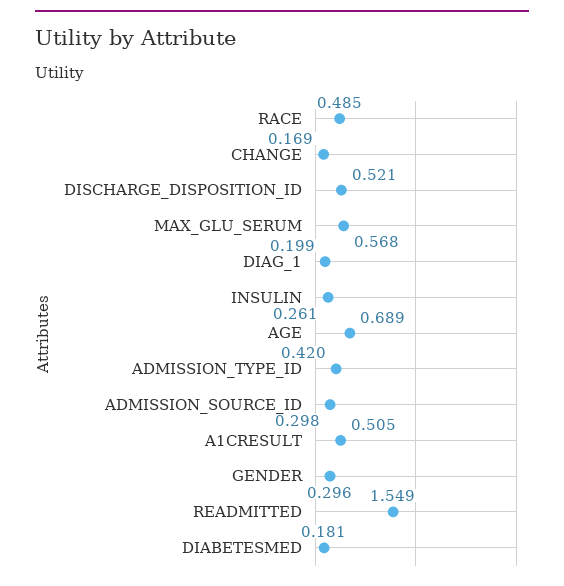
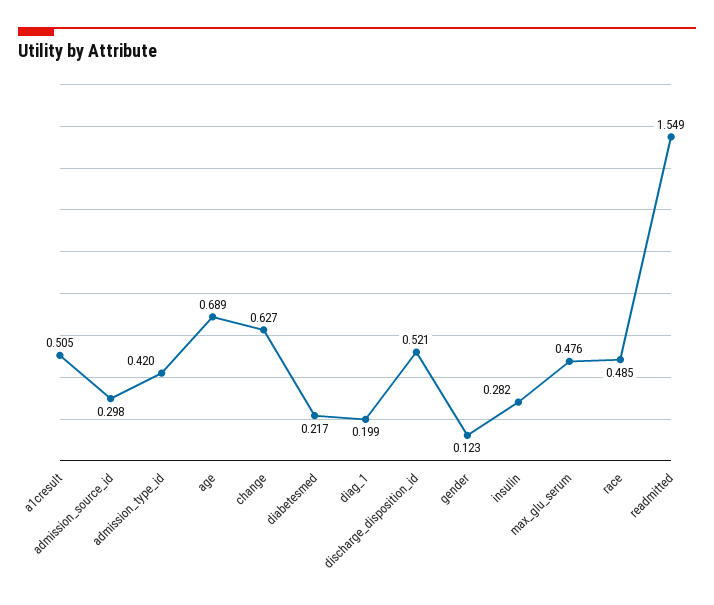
  {
    "RACE": 0.485,
-   "CHANGE": 0.169,
+   "CHANGE": 0.627,
    "DISCHARGE_DISPOSITION_ID": 0.521,
-   "MAX_GLU_SERUM": 0.568,
+   "MAX_GLU_SERUM": 0.476,
    "DIAG_1": 0.199,
-   "INSULIN": 0.261,
+   "INSULIN": 0.282,
    "AGE": 0.689,
    "ADMISSION_TYPE_ID": 0.42,
    "ADMISSION_SOURCE_ID": 0.298,
    "A1CRESULT": 0.505,
-   "GENDER": 0.296,
+   "GENDER": 0.123,
    "READMITTED": 1.549,
-   "DIABETESMED": 0.181
+   "DIABETESMED": 0.217
  }

